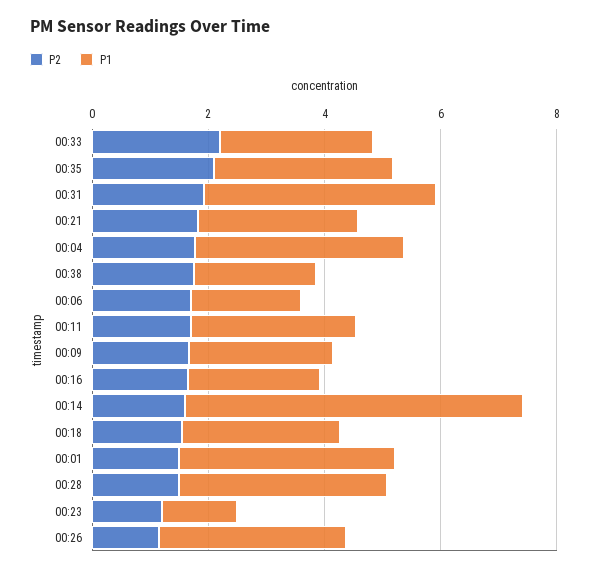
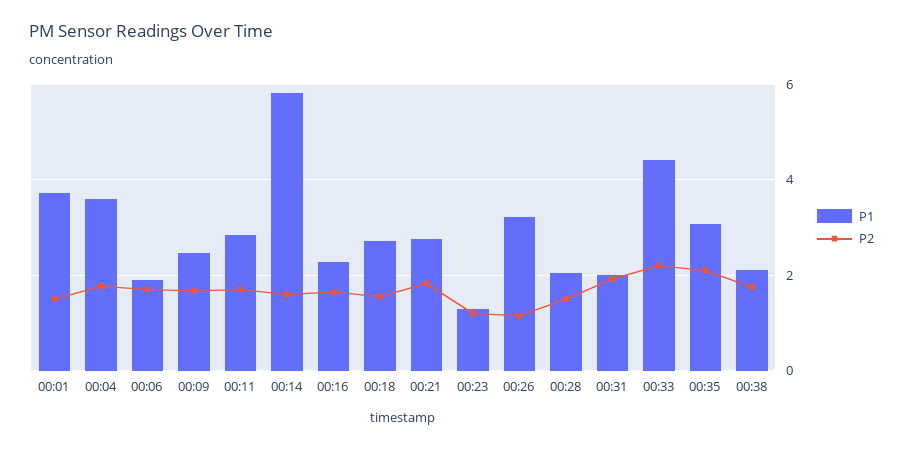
  {
    "P2": {
      "00:33": 2.2,
      "00:35": 2.2,
      "00:31": 2,
      "00:21": 1.8,
      "00:04": 1.8,
      "00:38": 1.8,
      "00:06": 1.8,
      "00:11": 1.8,
      "00:09": 1.6,
      "00:16": 1.6,
      "00:14": 1.6,
      "00:18": 1.6,
      "00:01": 1.6,
      "00:28": 1.6,
      "00:23": 1.2,
      "00:26": 1.2
    },
    "P1": {
-     "00:33": 2.5,
+     "00:33": 4.4,
      "00:35": 3,
-     "00:31": 4,
+     "00:31": 2,
      "00:21": 2.8,
      "00:04": 3.6,
      "00:38": 2.2,
      "00:06": 2,
      "00:11": 2.8,
      "00:09": 2.4,
      "00:16": 2.2,
      "00:14": 5.8,
      "00:18": 2.8,
      "00:01": 3.8,
-     "00:28": 3.5,
+     "00:28": 2,
      "00:23": 1.4,
      "00:26": 3.2
    }
  }

